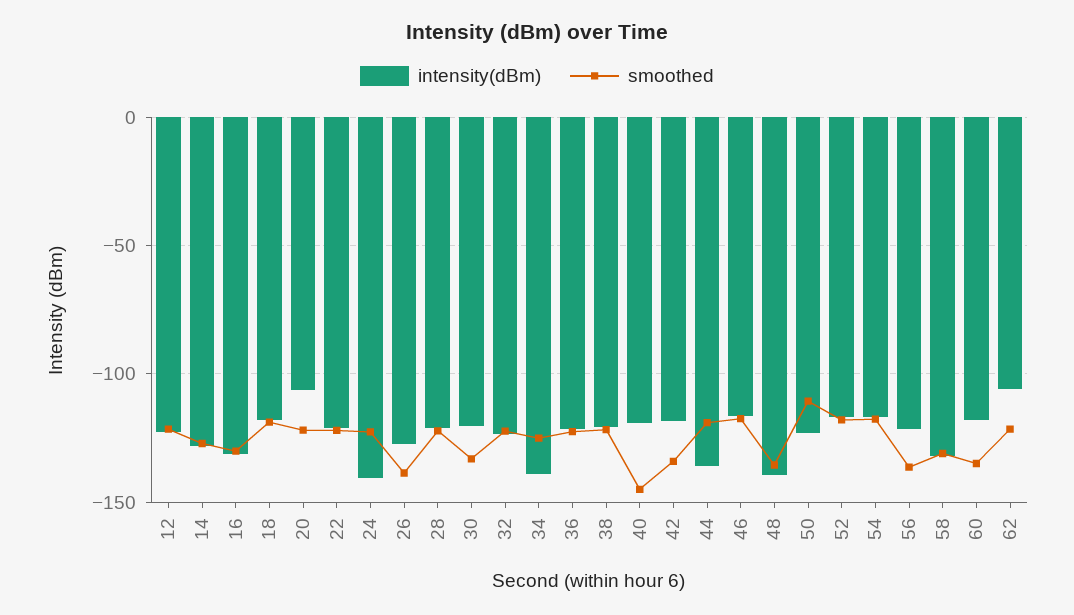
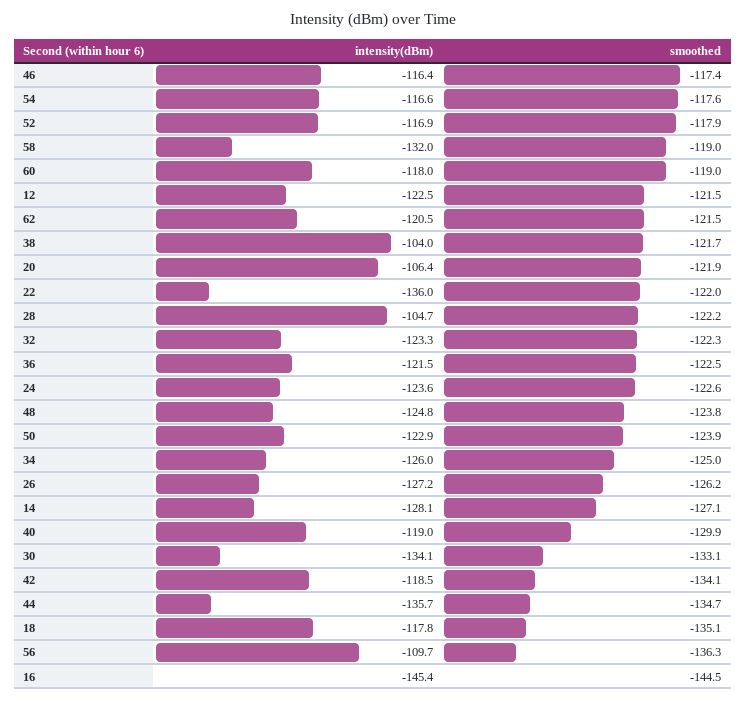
  {
    "intensity(dBm)": {
      "12": -122.5,
      "14": -128.1,
-     "16": -130,
+     "16": -145.4,
      "18": -117.8,
      "20": -106.4,
-     "22": -120,
+     "22": -136,
-     "24": -140,
+     "24": -123.6,
      "26": -127.2,
-     "28": -120,
+     "28": -104.7,
-     "30": -120,
+     "30": -134.1,
      "32": -123.3,
-     "34": -140,
+     "34": -126,
      "36": -121.5,
-     "38": -120,
+     "38": -104,
      "40": -119,
      "42": -118.5,
      "44": -135.7,
      "46": -116.4,
-     "48": -140,
+     "48": -124.8,
      "50": -122.9,
      "52": -116.9,
      "54": -116.6,
-     "56": -120,
+     "56": -109.7,
      "58": -132,
      "60": -118,
-     "62": -105
+     "62": -120.5
    },
    "smoothed": {
      "12": -121.5,
      "14": -127.1,
-     "16": -130,
+     "16": -144.5,
-     "18": -120,
+     "18": -135.1,
      "20": -121.9,
      "22": -122,
      "24": -122.6,
-     "26": -140,
+     "26": -126.2,
      "28": -122.2,
      "30": -133.1,
      "32": -122.3,
      "34": -125,
      "36": -122.5,
      "38": -121.7,
-     "40": -145,
+     "40": -129.9,
      "42": -134.1,
-     "44": -120,
+     "44": -134.7,
      "46": -117.4,
-     "48": -135,
+     "48": -123.8,
-     "50": -110,
+     "50": -123.9,
      "52": -117.9,
      "54": -117.6,
      "56": -136.3,
-     "58": -130,
+     "58": -119,
-     "60": -135,
+     "60": -119,
      "62": -121.5
    }
  }

